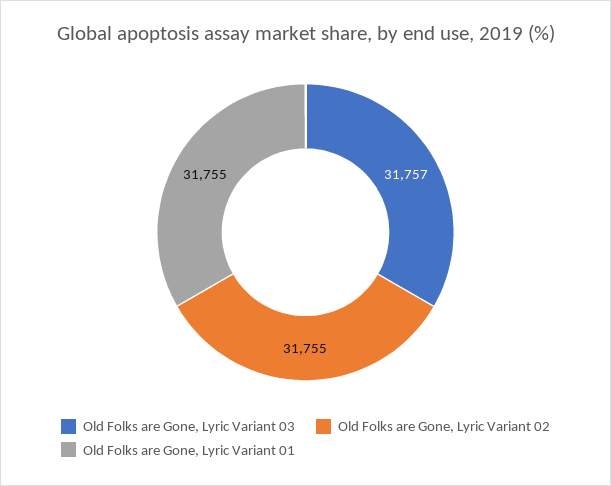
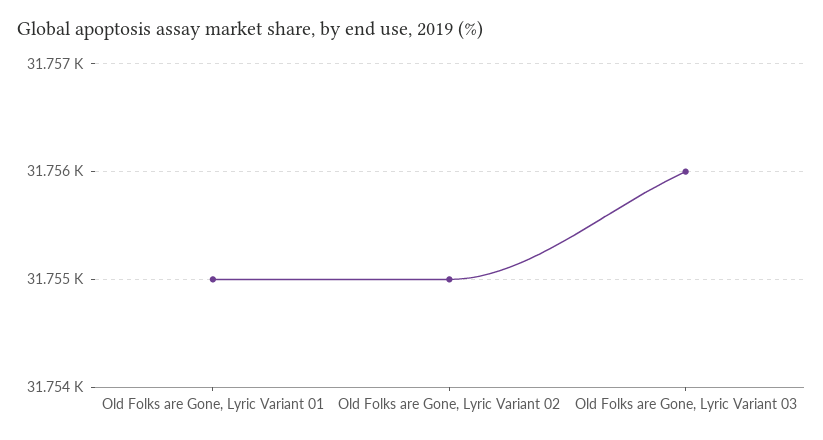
  {
-   "Old Folks are Gone, Lyric Variant 03": 31757,
+   "Old Folks are Gone, Lyric Variant 03": 31756,
    "Old Folks are Gone, Lyric Variant 02": 31755,
    "Old Folks are Gone, Lyric Variant 01": 31755
  }

